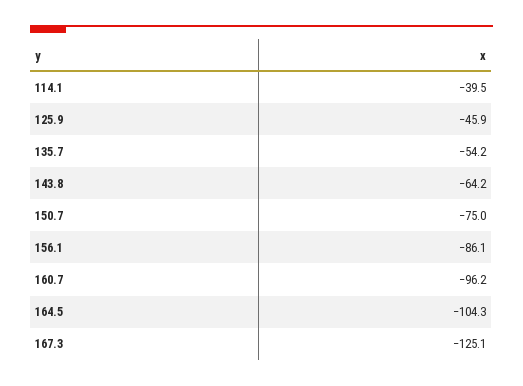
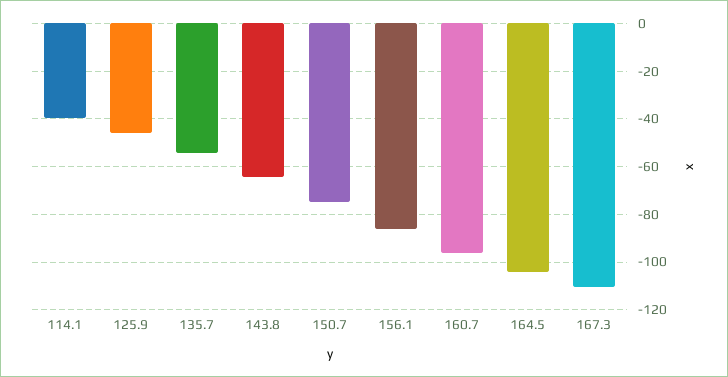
  {
    "114.1": -39.5,
    "125.9": -45.9,
    "135.7": -54.2,
    "143.8": -64.2,
    "150.7": -75,
    "156.1": -86.1,
    "160.7": -96.2,
    "164.5": -104.3,
-   "167.3": -125.1
+   "167.3": -110
  }

